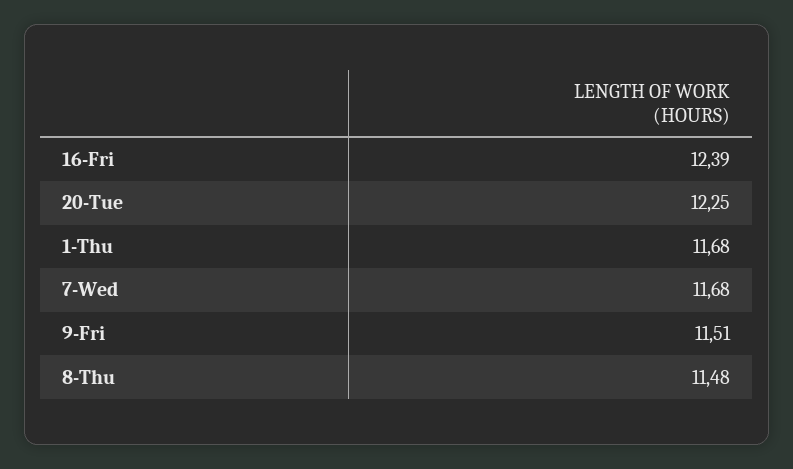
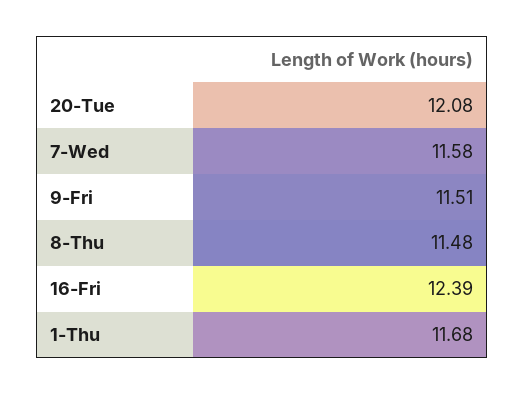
  {
    "16-Fri": 12.39,
-   "20-Tue": 12.25,
+   "20-Tue": 12.08,
    "1-Thu": 11.68,
-   "7-Wed": 11.68,
+   "7-Wed": 11.58,
    "9-Fri": 11.51,
    "8-Thu": 11.48
  }

